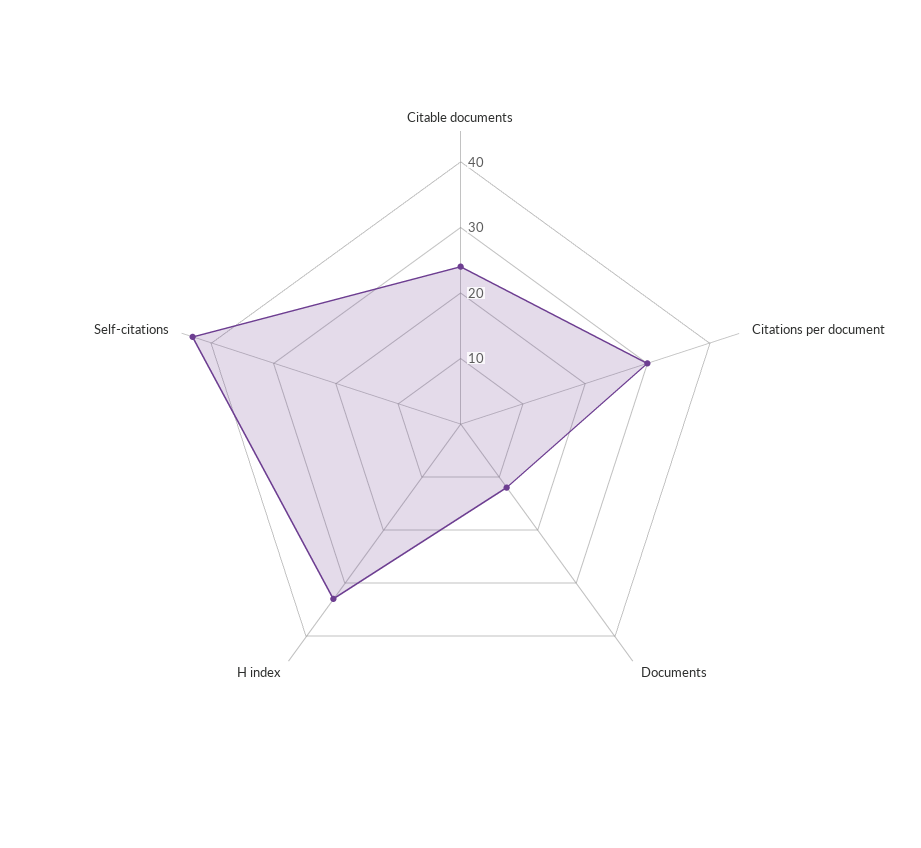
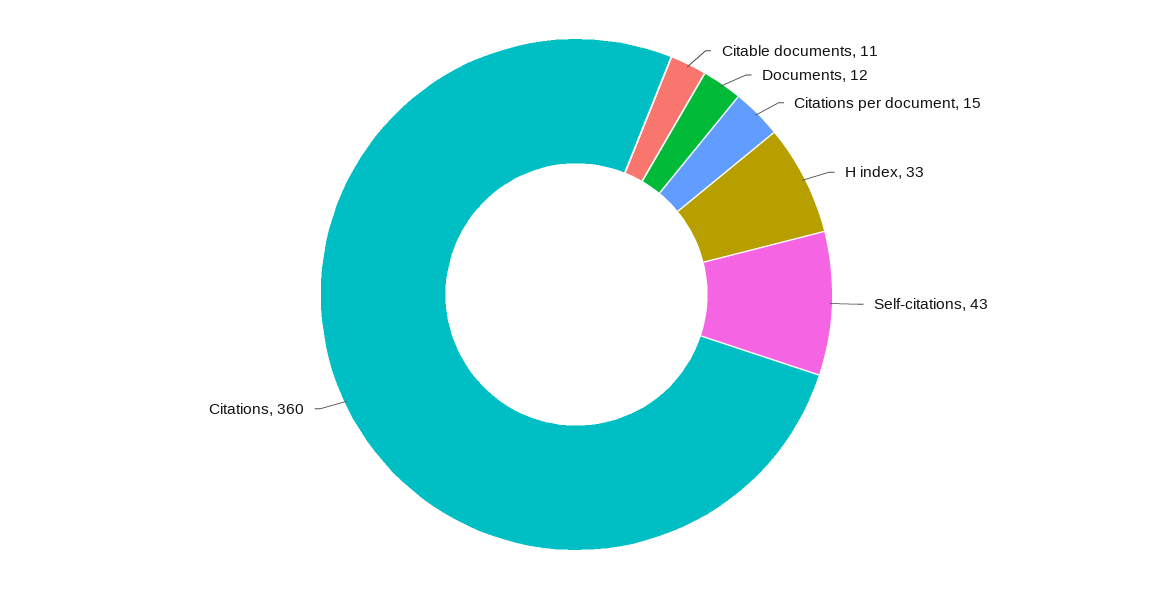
  {
-   "Citable documents": 25,
+   "Citable documents": 11,
-   "Citations per document": 30,
+   "Citations per document": 15,
    "Documents": 12,
    "H index": 33,
-   "Self-citations": 43
+   "Self-citations": 43,
+   "Citations": 360
  }

